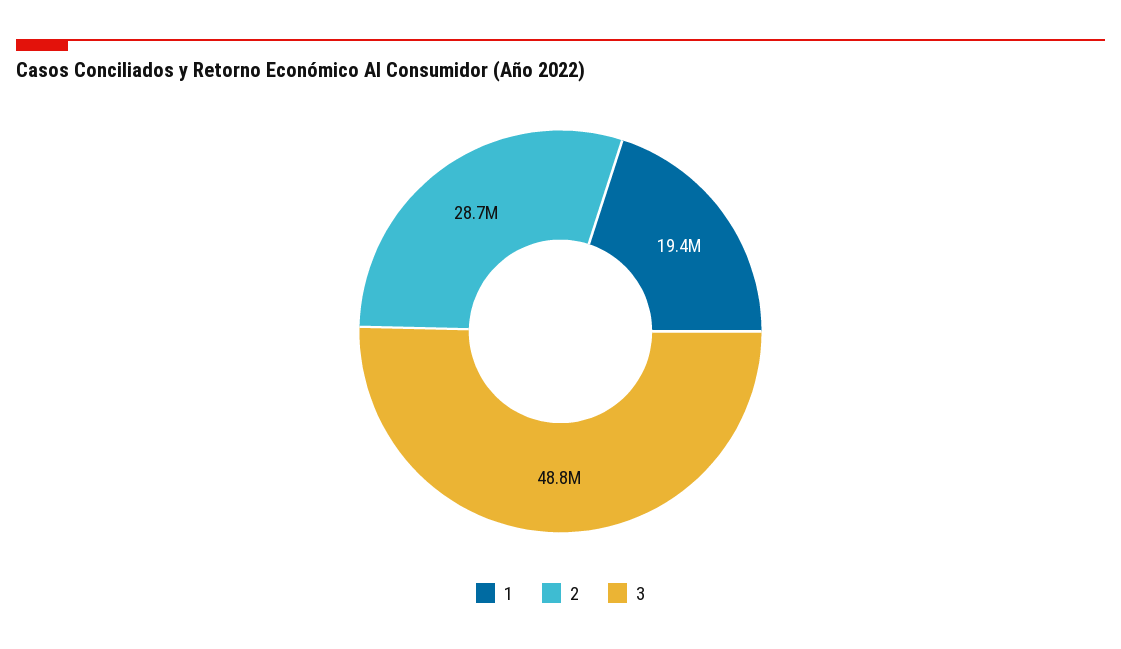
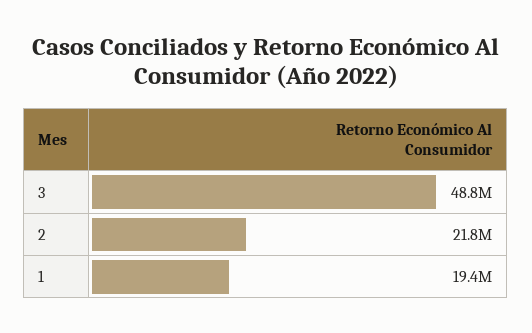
  {
    "1": 19400000,
-   "2": 28700000,
+   "2": 21800000,
    "3": 48800000
  }

